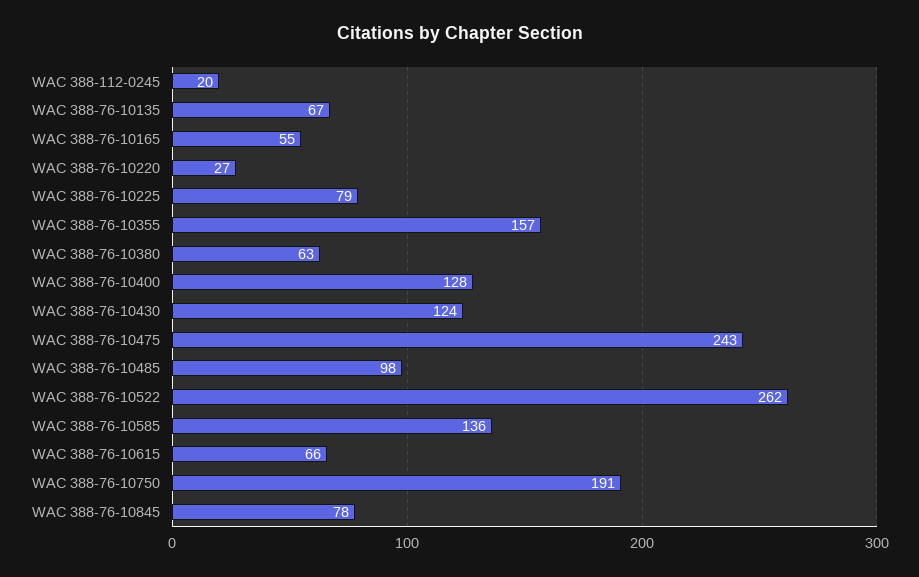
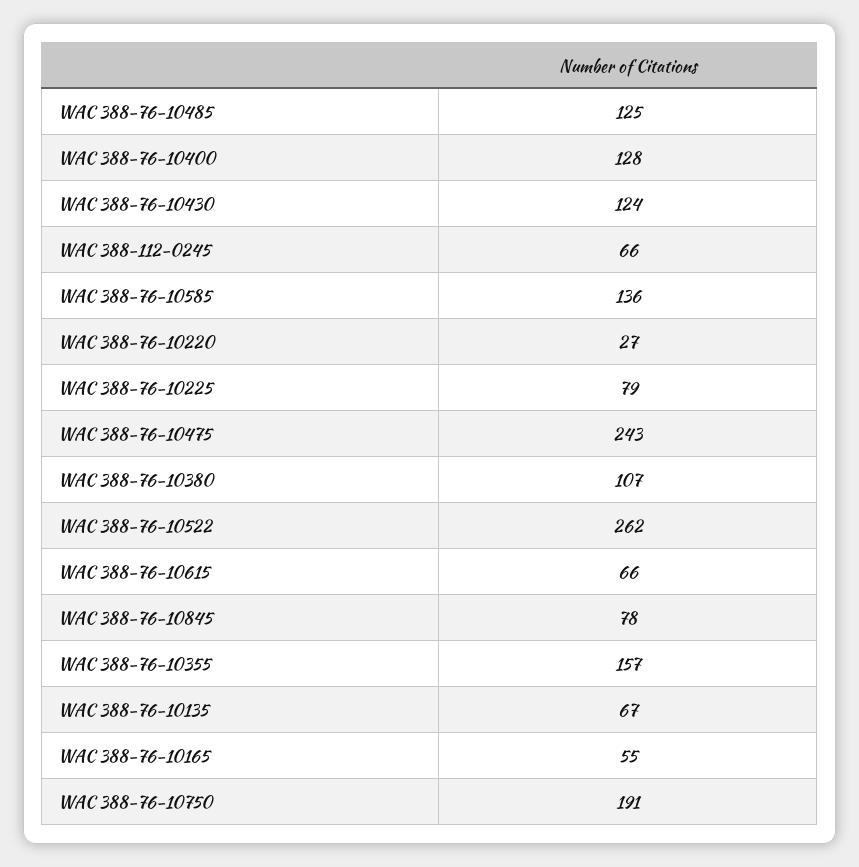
  {
-   "WAC 388-112-0245": 20,
+   "WAC 388-112-0245": 66,
    "WAC 388-76-10135": 67,
    "WAC 388-76-10165": 55,
    "WAC 388-76-10220": 27,
    "WAC 388-76-10225": 79,
    "WAC 388-76-10355": 157,
-   "WAC 388-76-10380": 63,
+   "WAC 388-76-10380": 107,
    "WAC 388-76-10400": 128,
    "WAC 388-76-10430": 124,
    "WAC 388-76-10475": 243,
-   "WAC 388-76-10485": 98,
+   "WAC 388-76-10485": 125,
    "WAC 388-76-10522": 262,
    "WAC 388-76-10585": 136,
    "WAC 388-76-10615": 66,
    "WAC 388-76-10750": 191,
    "WAC 388-76-10845": 78
  }

